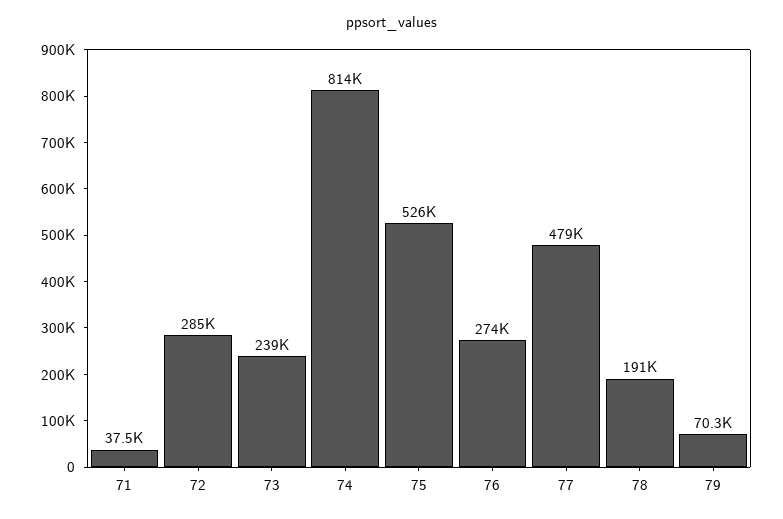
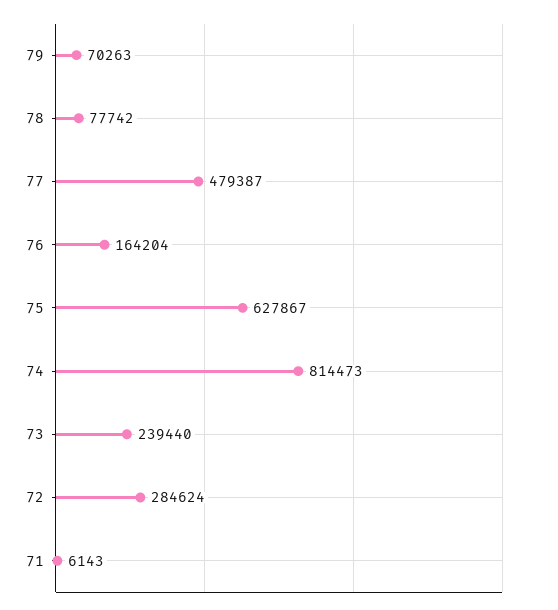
  {
-   "71": 37500,
+   "71": 6143,
    "72": 284624,
    "73": 239440,
    "74": 814473,
-   "75": 526000,
+   "75": 627867,
-   "76": 274000,
+   "76": 164204,
    "77": 479387,
-   "78": 191000,
+   "78": 77742,
    "79": 70263
  }

